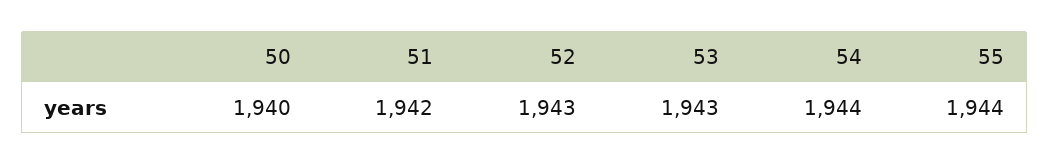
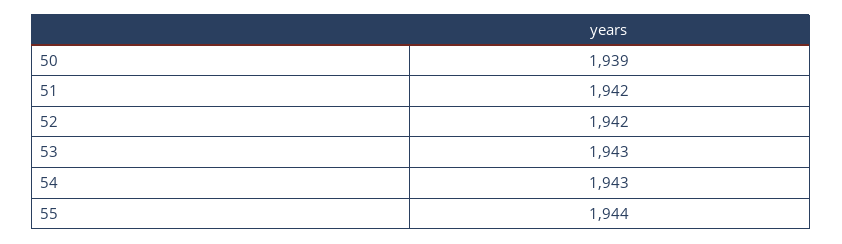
  {
-   "50": 1940,
+   "50": 1939,
    "51": 1942,
-   "52": 1943,
+   "52": 1942,
    "53": 1943,
-   "54": 1944,
+   "54": 1943,
    "55": 1944
  }

